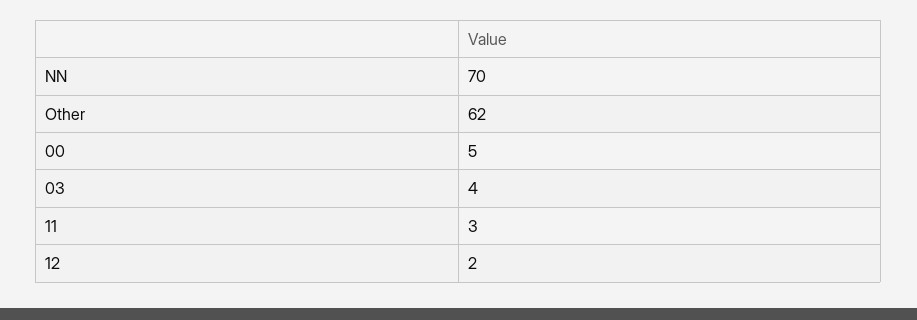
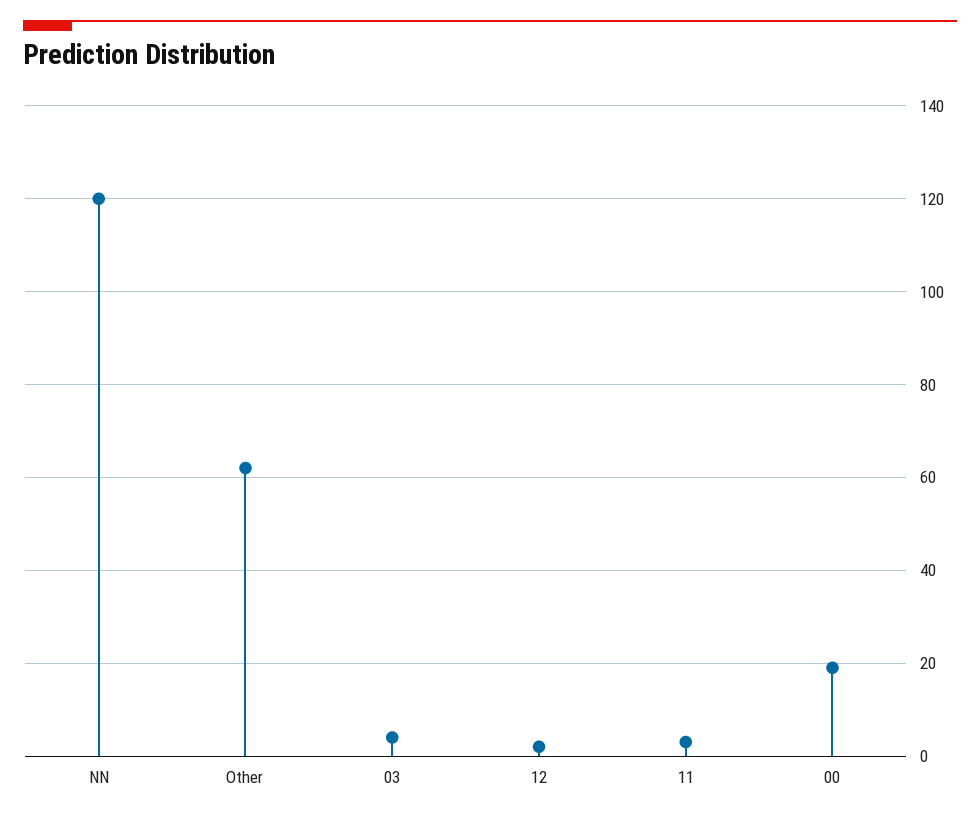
  {
-   "NN": 70,
+   "NN": 120,
    "Other": 62,
-   "00": 5,
+   "00": 20,
    "03": 4,
    "11": 3,
    "12": 2
  }

